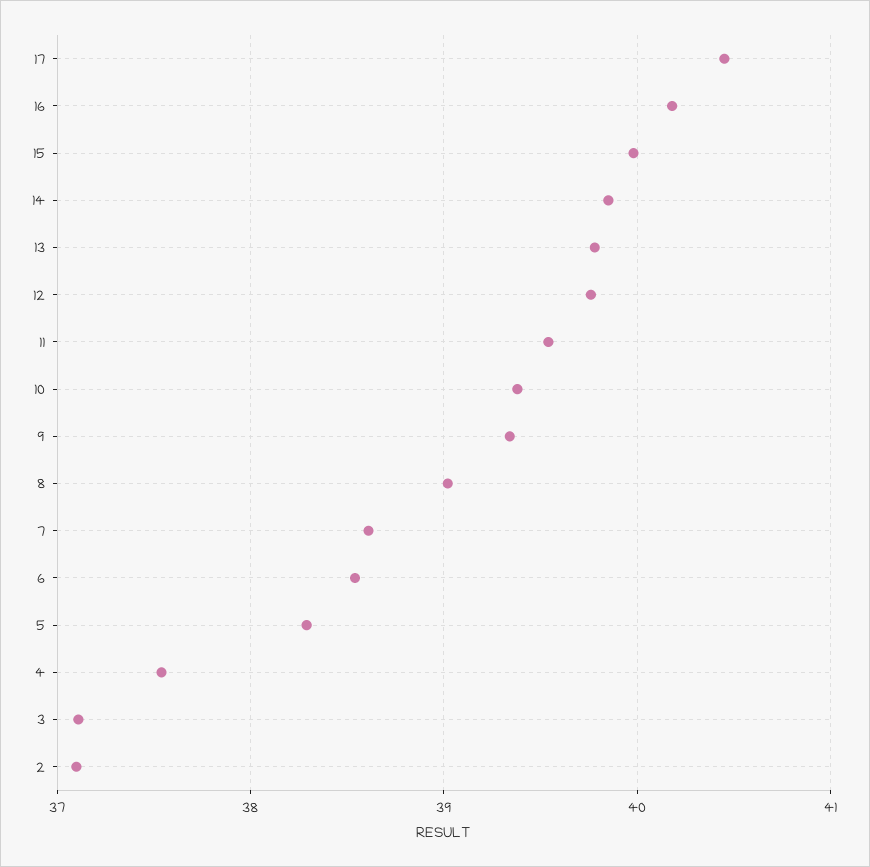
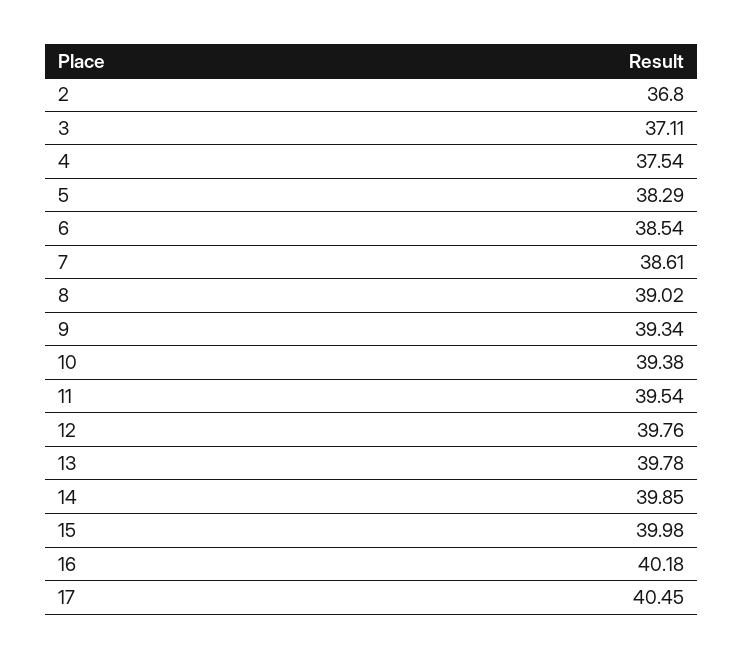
  {
    "17": 40.45,
    "16": 40.18,
    "15": 39.98,
    "14": 39.85,
    "13": 39.78,
    "12": 39.76,
    "11": 39.54,
    "10": 39.38,
    "9": 39.34,
    "8": 39.02,
    "7": 38.61,
    "6": 38.54,
    "5": 38.29,
    "4": 37.54,
    "3": 37.11,
-   "2": 37.1
+   "2": 36.8
  }

